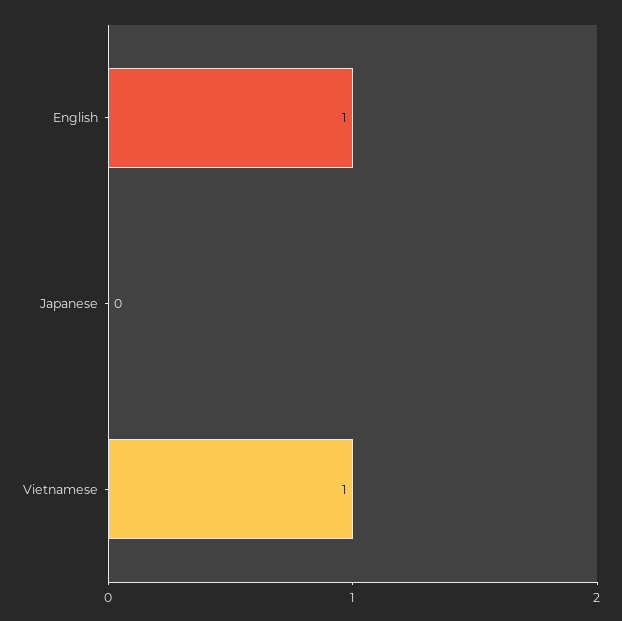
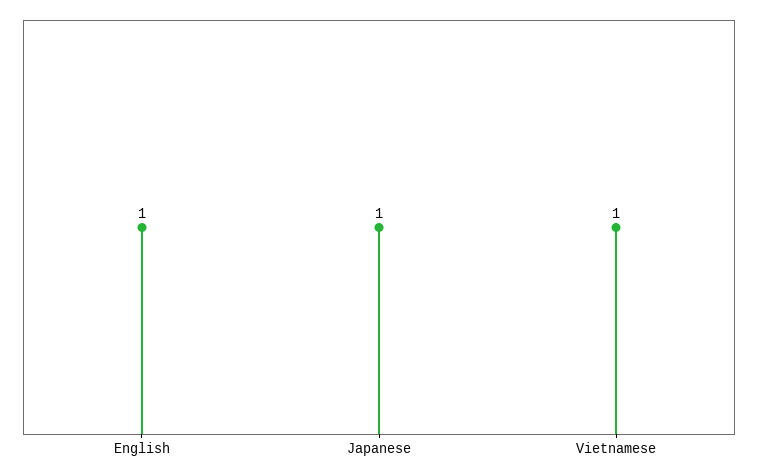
  {
    "English": 1,
-   "Japanese": 0,
+   "Japanese": 1,
    "Vietnamese": 1
  }

